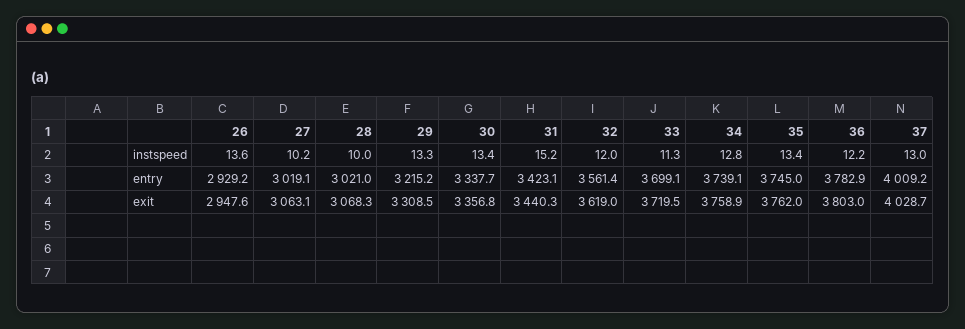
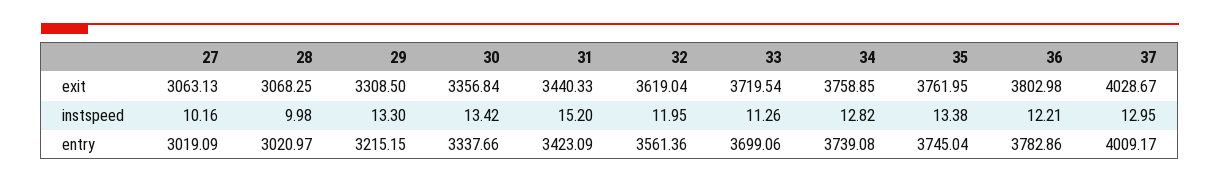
  {
-   "26": {
-     "instspeed": 13.6,
-     "entry": 2929.2,
-     "exit": 2947.6
-   },
    "27": {
      "instspeed": 10.16,
      "entry": 3019.09,
      "exit": 3063.13
    },
    "28": {
      "instspeed": 9.98,
      "entry": 3020.97,
      "exit": 3068.25
    },
    "29": {
      "instspeed": 13.3,
      "entry": 3215.15,
      "exit": 3308.5
    },
    "30": {
      "instspeed": 13.42,
      "entry": 3337.66,
      "exit": 3356.84
    },
    "31": {
      "instspeed": 15.2,
      "entry": 3423.09,
      "exit": 3440.33
    },
    "32": {
      "instspeed": 11.95,
      "entry": 3561.36,
      "exit": 3619.04
    },
    "33": {
      "instspeed": 11.26,
      "entry": 3699.06,
      "exit": 3719.54
    },
    "34": {
      "instspeed": 12.82,
      "entry": 3739.08,
      "exit": 3758.85
    },
    "35": {
      "instspeed": 13.38,
      "entry": 3745.04,
      "exit": 3761.95
    },
    "36": {
      "instspeed": 12.21,
      "entry": 3782.86,
      "exit": 3802.98
    },
    "37": {
      "instspeed": 12.95,
      "entry": 4009.17,
      "exit": 4028.67
    }
  }

